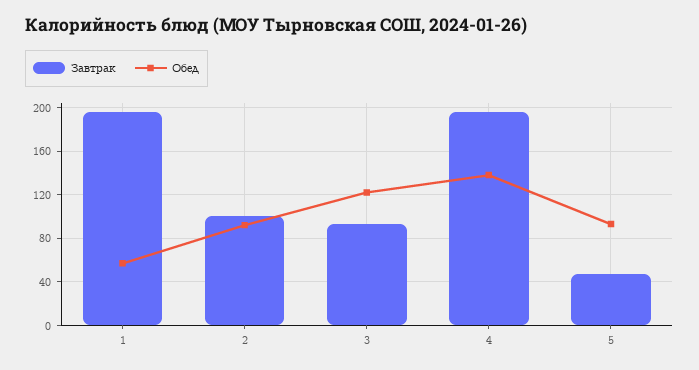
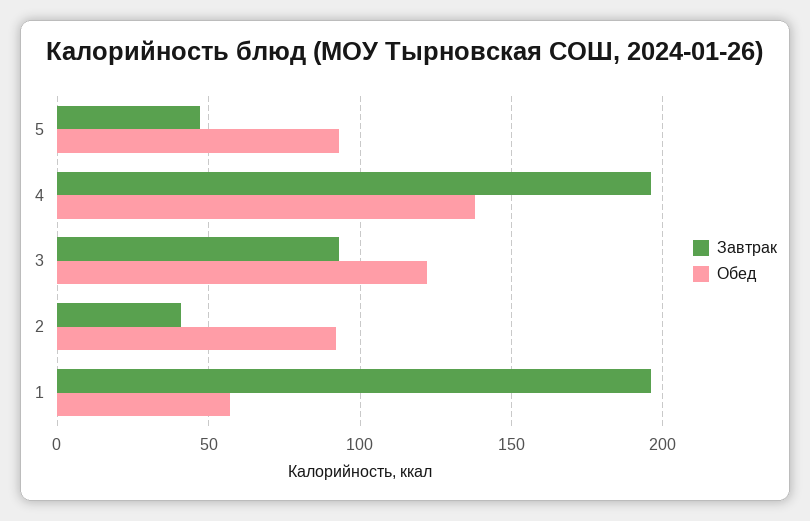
  {
    "Завтрак": {
      "1": 195,
-     "2": 100,
+     "2": 40,
      "3": 95,
      "4": 195,
      "5": 45
    },
    "Обед": {
      "1": 55,
      "2": 90,
      "3": 120,
      "4": 140,
      "5": 95
    }
  }

